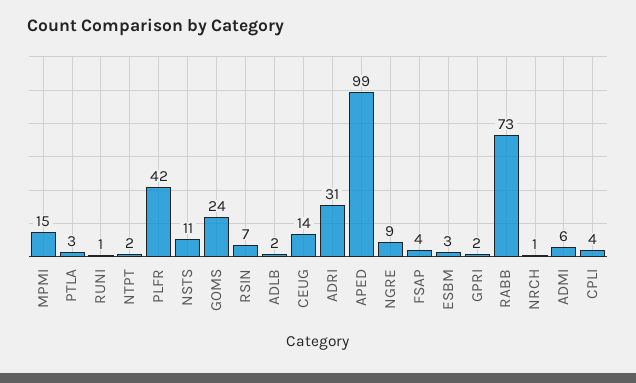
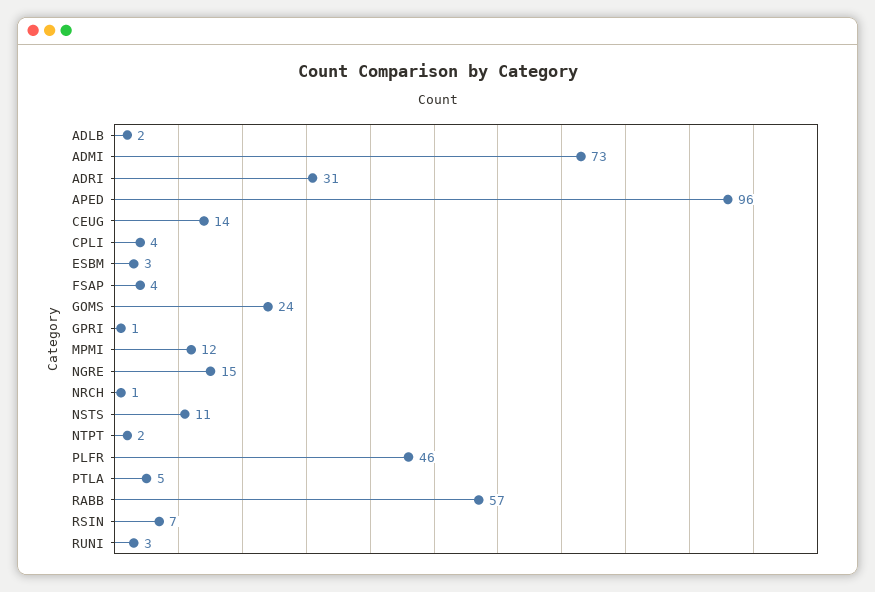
  {
-   "MPMI": 15,
+   "MPMI": 12,
-   "PTLA": 3,
+   "PTLA": 5,
-   "RUNI": 1,
+   "RUNI": 3,
    "NTPT": 2,
-   "PLFR": 42,
+   "PLFR": 46,
    "NSTS": 11,
    "GOMS": 24,
    "RSIN": 7,
    "ADLB": 2,
    "CEUG": 14,
    "ADRI": 31,
-   "APED": 99,
+   "APED": 96,
-   "NGRE": 9,
+   "NGRE": 15,
    "FSAP": 4,
    "ESBM": 3,
-   "GPRI": 2,
+   "GPRI": 1,
-   "RABB": 73,
+   "RABB": 57,
    "NRCH": 1,
-   "ADMI": 6,
+   "ADMI": 73,
    "CPLI": 4
  }

